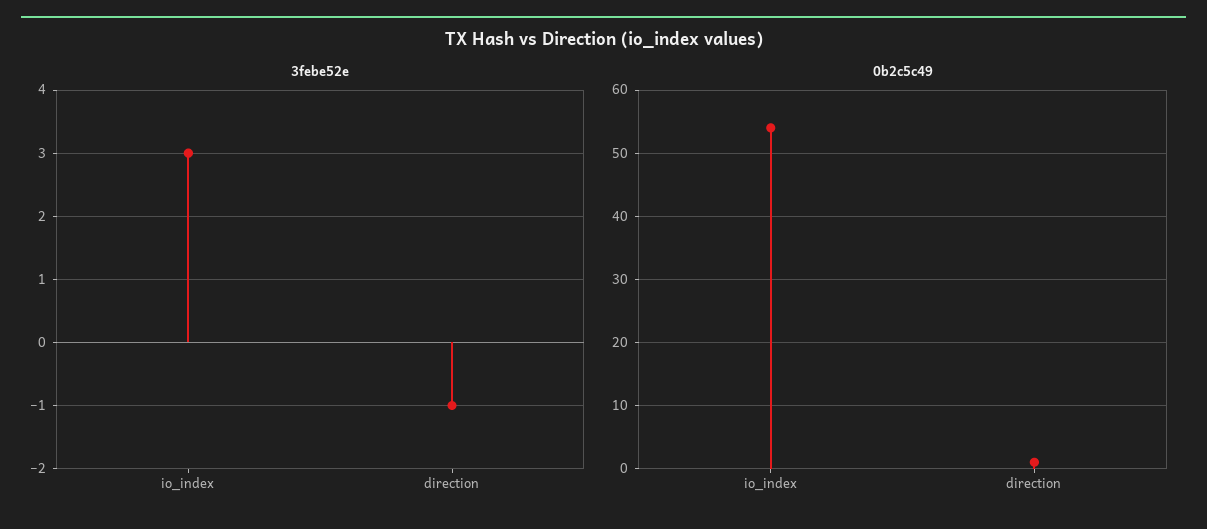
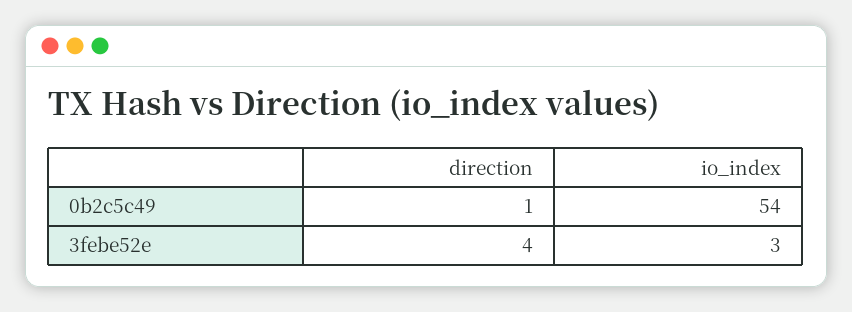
  {
    "3febe52e": {
      "io_index": 3,
-     "direction": -1
+     "direction": 4
    },
    "0b2c5c49": {
      "io_index": 54,
      "direction": 1
    }
  }

